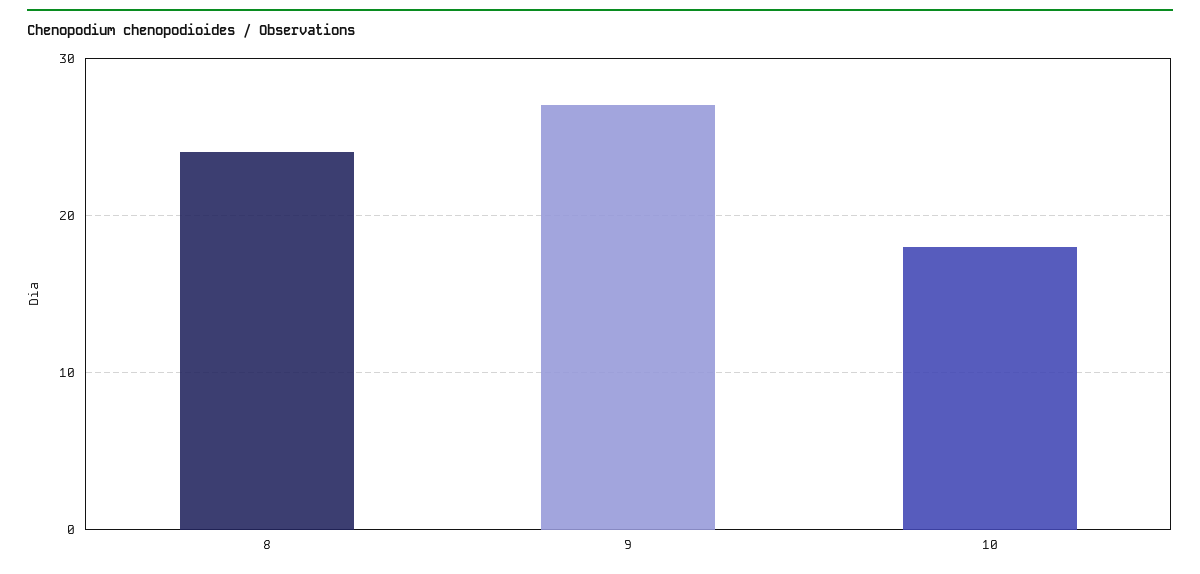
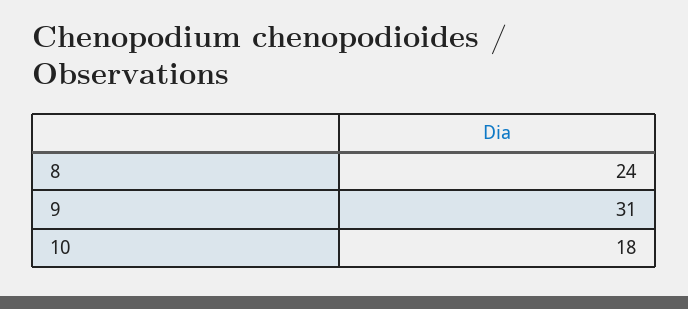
  {
    "8": 24,
-   "9": 27,
+   "9": 31,
    "10": 18
  }

